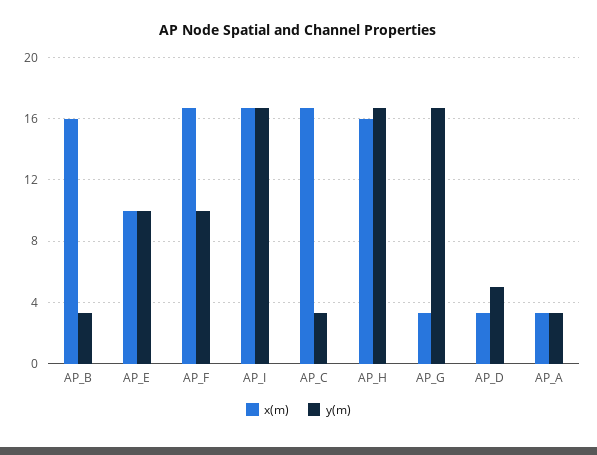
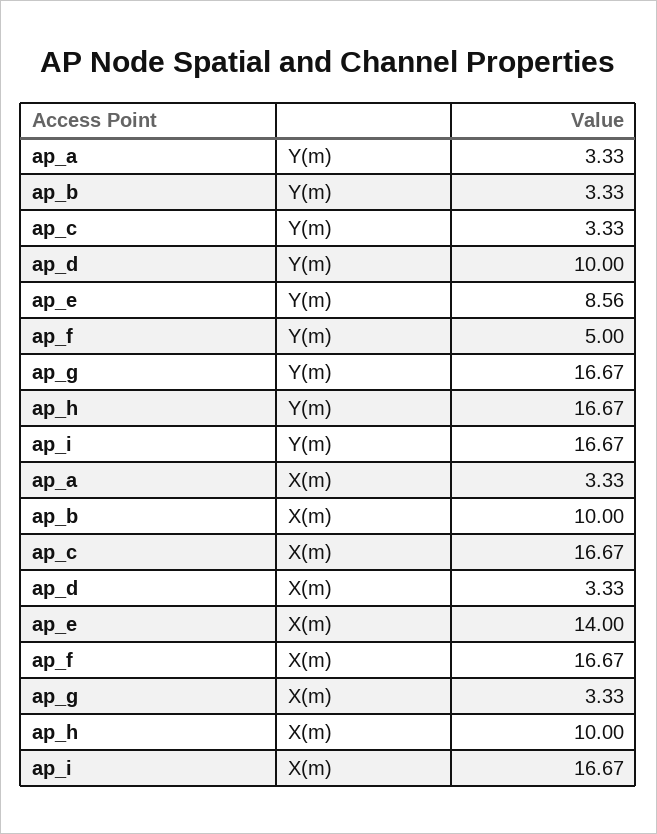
  {
    "x(m)": {
-     "AP_B": 16,
+     "AP_B": 10,
-     "AP_E": 10,
+     "AP_E": 14,
      "AP_F": 16.67,
      "AP_I": 16.67,
      "AP_C": 16.67,
-     "AP_H": 16,
+     "AP_H": 10,
      "AP_G": 3.33,
      "AP_D": 3.33,
      "AP_A": 3.33
    },
    "y(m)": {
      "AP_B": 3.33,
-     "AP_E": 10,
+     "AP_E": 8.56,
-     "AP_F": 10,
+     "AP_F": 5,
      "AP_I": 16.67,
      "AP_C": 3.33,
      "AP_H": 16.67,
      "AP_G": 16.67,
-     "AP_D": 5,
+     "AP_D": 10,
      "AP_A": 3.33
    }
  }

